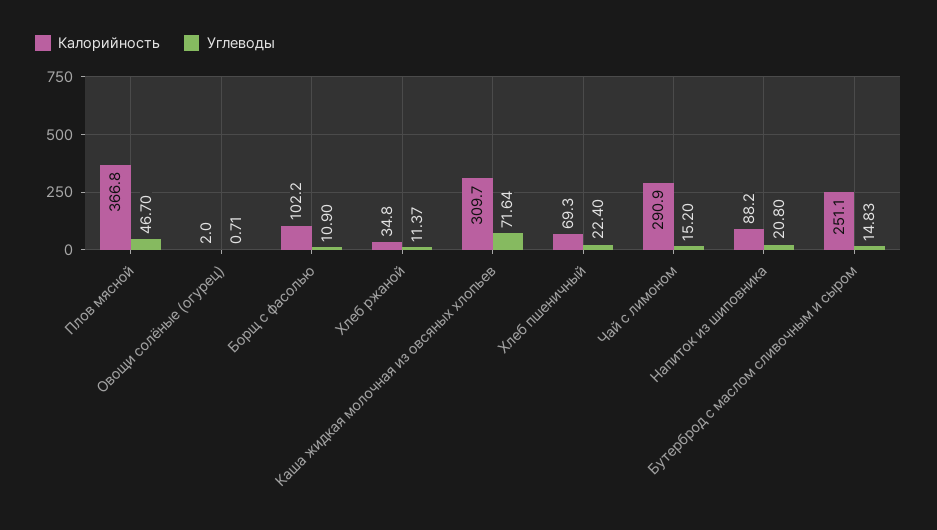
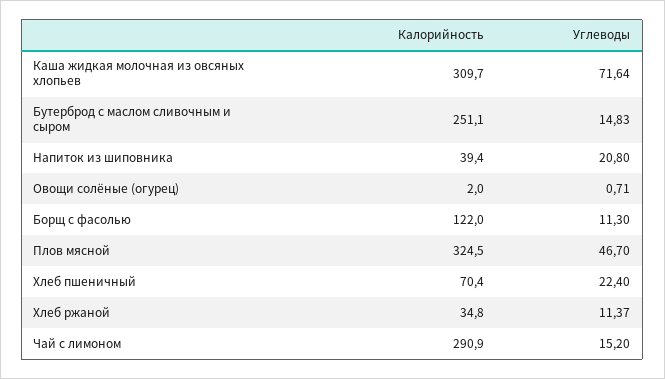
  {
    "Калорийность": {
-     "Плов мясной": 366.8,
+     "Плов мясной": 324.5,
      "Овощи солёные (огурец)": 2,
-     "Борщ с фасолью": 102.2,
+     "Борщ с фасолью": 122,
      "Хлеб ржаной": 34.8,
      "Каша жидкая молочная из овсяных хлопьев": 309.7,
-     "Хлеб пшеничный": 69.3,
+     "Хлеб пшеничный": 70.4,
      "Чай с лимоном": 290.9,
-     "Напиток из шиповника": 88.2,
+     "Напиток из шиповника": 39.4,
      "Бутерброд с маслом сливочным и сыром": 251.1
    },
    "Углеводы": {
      "Плов мясной": 46.7,
      "Овощи солёные (огурец)": 0.71,
-     "Борщ с фасолью": 10.9,
+     "Борщ с фасолью": 11.3,
      "Хлеб ржаной": 11.37,
      "Каша жидкая молочная из овсяных хлопьев": 71.64,
      "Хлеб пшеничный": 22.4,
      "Чай с лимоном": 15.2,
      "Напиток из шиповника": 20.8,
      "Бутерброд с маслом сливочным и сыром": 14.83
    }
  }

